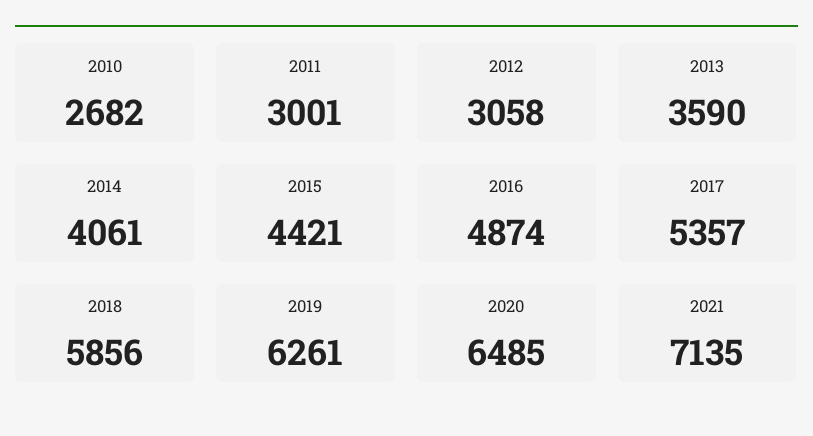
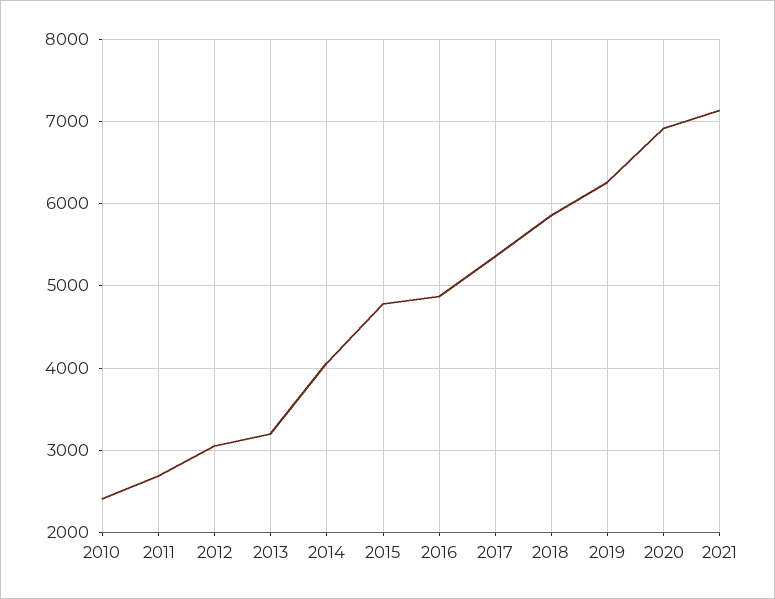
  {
-   "2010": 2682,
+   "2010": 2400,
-   "2011": 3001,
+   "2011": 2700,
    "2012": 3058,
-   "2013": 3590,
+   "2013": 3200,
    "2014": 4061,
-   "2015": 4421,
+   "2015": 4800,
    "2016": 4874,
    "2017": 5357,
    "2018": 5856,
    "2019": 6261,
-   "2020": 6485,
+   "2020": 6900,
    "2021": 7135
  }

